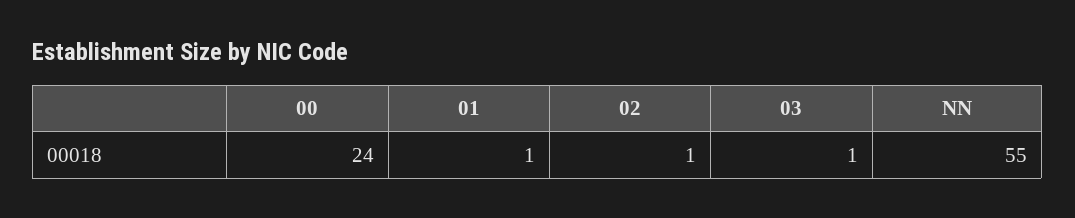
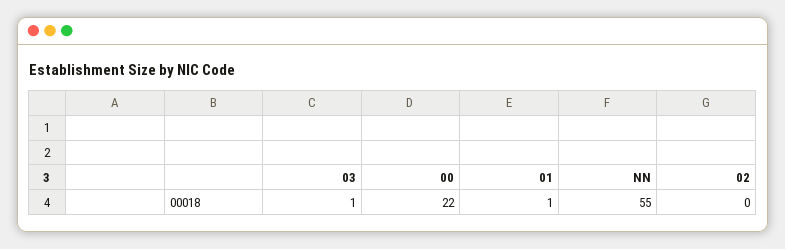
  {
-   "00": 24,
+   "00": 22,
    "01": 1,
-   "02": 1,
+   "02": 0,
    "03": 1,
    "NN": 55
  }

